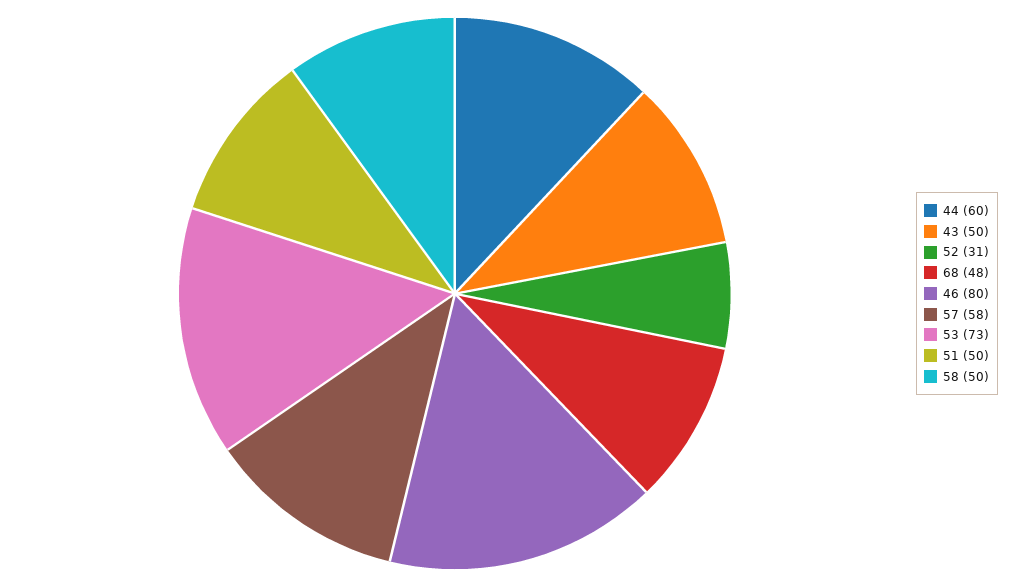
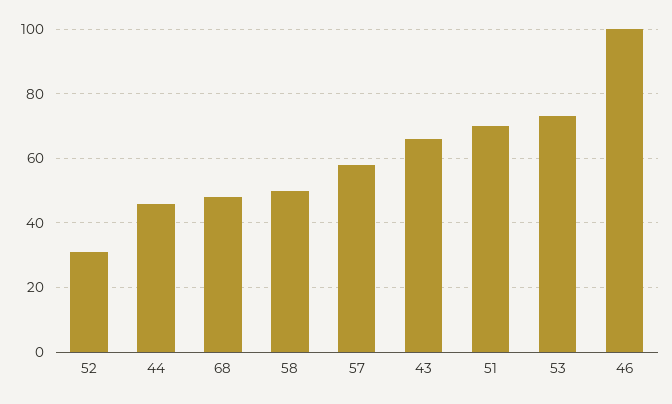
  {
-   "44": 60,
+   "44": 45,
-   "43": 50,
+   "43": 65,
    "52": 31,
    "68": 48,
-   "46": 80,
+   "46": 100,
    "57": 58,
    "53": 73,
-   "51": 50,
+   "51": 70,
    "58": 50
  }

